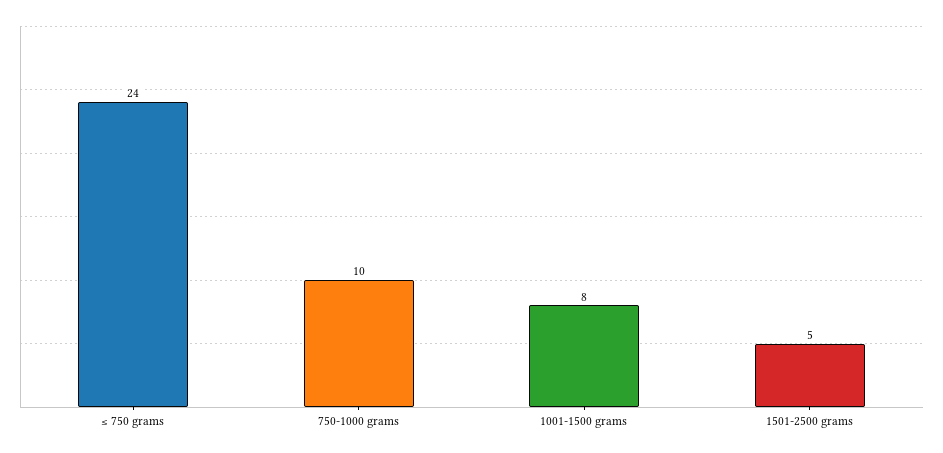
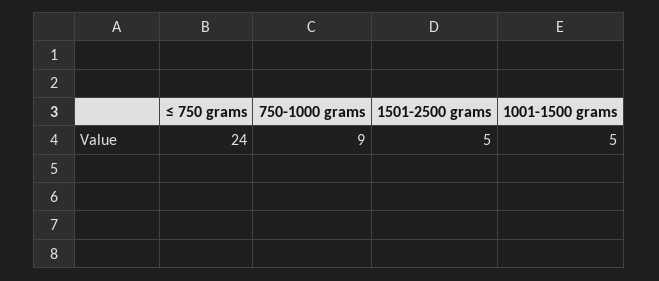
  {
    "≤ 750 grams": 24,
-   "750-1000 grams": 10,
+   "750-1000 grams": 9,
-   "1001-1500 grams": 8,
+   "1001-1500 grams": 5,
    "1501-2500 grams": 5
  }

